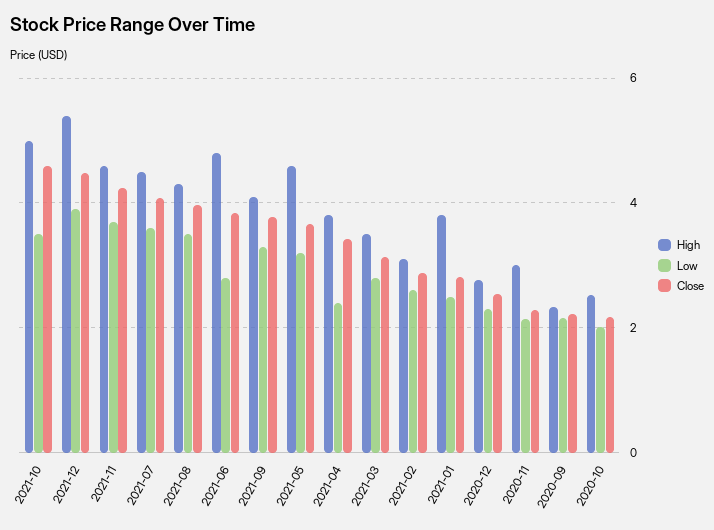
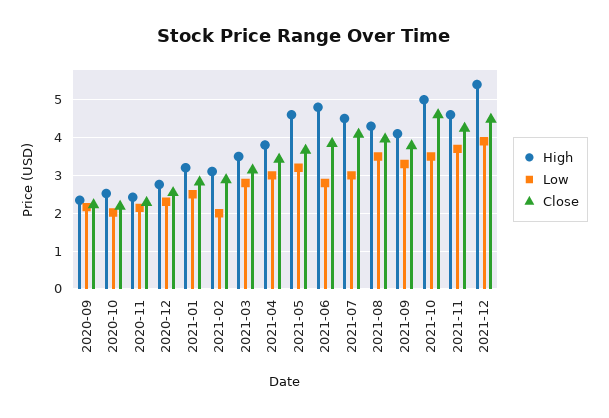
  {
    "High": {
      "2021-10": 5,
      "2021-12": 5.4,
      "2021-11": 4.6,
      "2021-07": 4.6,
      "2021-08": 4.4,
      "2021-06": 4.8,
      "2021-09": 4.2,
      "2021-05": 4.6,
      "2021-04": 3.8,
      "2021-03": 3.6,
      "2021-02": 3.2,
-     "2021-01": 3.8,
+     "2021-01": 3.2,
      "2020-12": 2.8,
-     "2020-11": 3,
+     "2020-11": 2.4,
      "2020-09": 2.4,
      "2020-10": 2.6
    },
    "Low": {
      "2021-10": 3.6,
      "2021-12": 4,
      "2021-11": 3.8,
-     "2021-07": 3.6,
+     "2021-07": 3,
      "2021-08": 3.6,
      "2021-06": 2.8,
      "2021-09": 3.4,
      "2021-05": 3.2,
-     "2021-04": 2.4,
+     "2021-04": 3,
      "2021-03": 2.8,
-     "2021-02": 2.6,
+     "2021-02": 2,
      "2021-01": 2.6,
      "2020-12": 2.4,
      "2020-11": 2.2,
      "2020-09": 2.2,
      "2020-10": 2
    },
    "Close": {
      "2021-10": 4.6,
      "2021-12": 4.4,
      "2021-11": 4.2,
      "2021-07": 4,
      "2021-08": 4,
      "2021-06": 3.8,
      "2021-09": 3.8,
      "2021-05": 3.6,
      "2021-04": 3.4,
      "2021-03": 3.2,
      "2021-02": 2.8,
      "2021-01": 2.8,
      "2020-12": 2.6,
      "2020-11": 2.2,
      "2020-09": 2.2,
      "2020-10": 2.2
    }
  }

